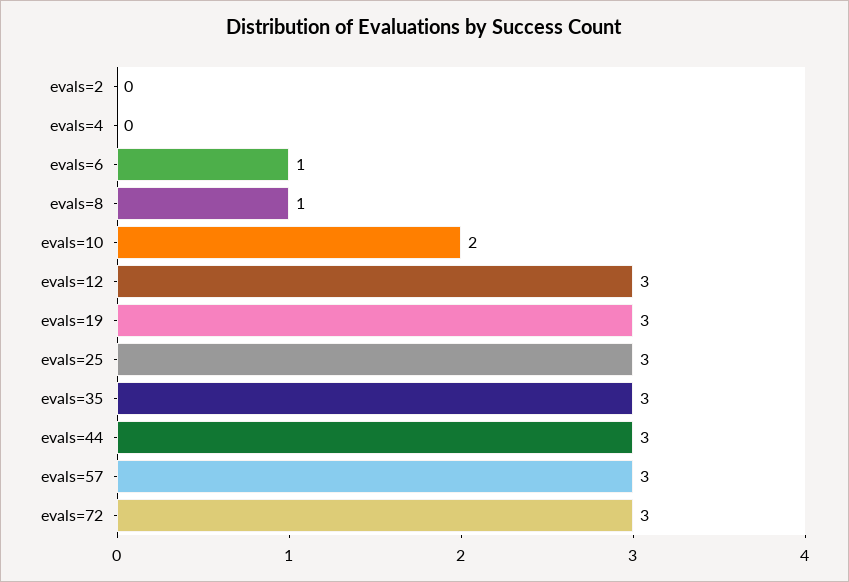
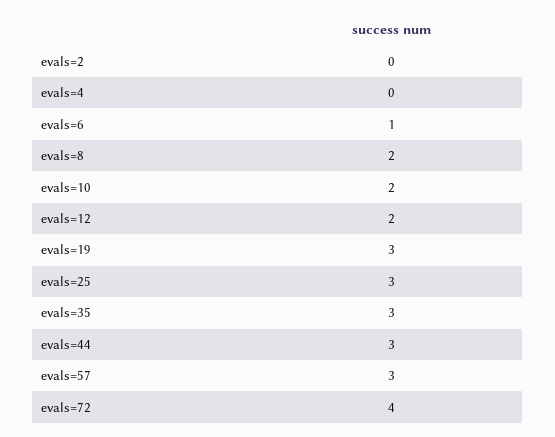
  {
    "evals=2": 0,
    "evals=4": 0,
    "evals=6": 1,
-   "evals=8": 1,
+   "evals=8": 2,
    "evals=10": 2,
-   "evals=12": 3,
+   "evals=12": 2,
    "evals=19": 3,
    "evals=25": 3,
    "evals=35": 3,
    "evals=44": 3,
    "evals=57": 3,
-   "evals=72": 3
+   "evals=72": 4
  }

